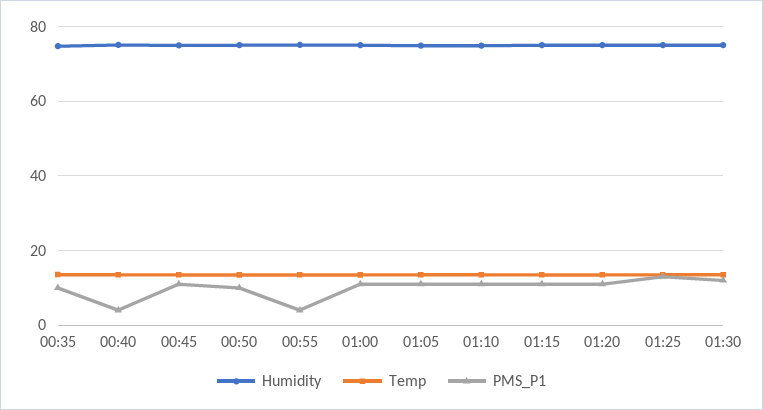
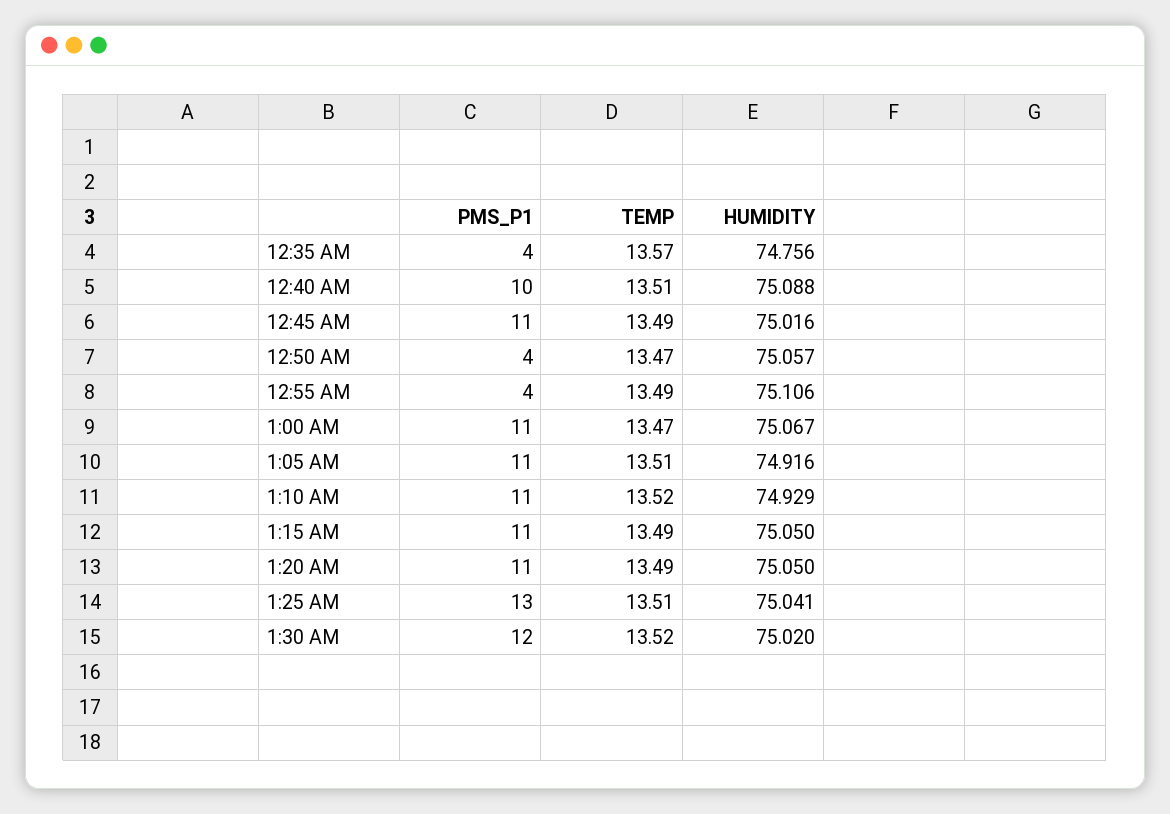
  {
    "Humidity": {
      "00:35": 74.756,
      "00:40": 75.088,
      "00:45": 75.016,
      "00:50": 75.057,
      "00:55": 75.106,
      "01:00": 75.067,
      "01:05": 74.916,
      "01:10": 74.929,
      "01:15": 75.05,
      "01:20": 75.05,
      "01:25": 75.041,
      "01:30": 75.02
    },
    "Temp": {
      "00:35": 13.57,
      "00:40": 13.51,
      "00:45": 13.49,
      "00:50": 13.47,
      "00:55": 13.49,
      "01:00": 13.47,
      "01:05": 13.51,
      "01:10": 13.52,
      "01:15": 13.49,
      "01:20": 13.49,
      "01:25": 13.51,
      "01:30": 13.52
    },
    "PMS_P1": {
-     "00:35": 10,
+     "00:35": 4,
-     "00:40": 4,
+     "00:40": 10,
      "00:45": 11,
-     "00:50": 10,
+     "00:50": 4,
      "00:55": 4,
      "01:00": 11,
      "01:05": 11,
      "01:10": 11,
      "01:15": 11,
      "01:20": 11,
      "01:25": 13,
      "01:30": 12
    }
  }

